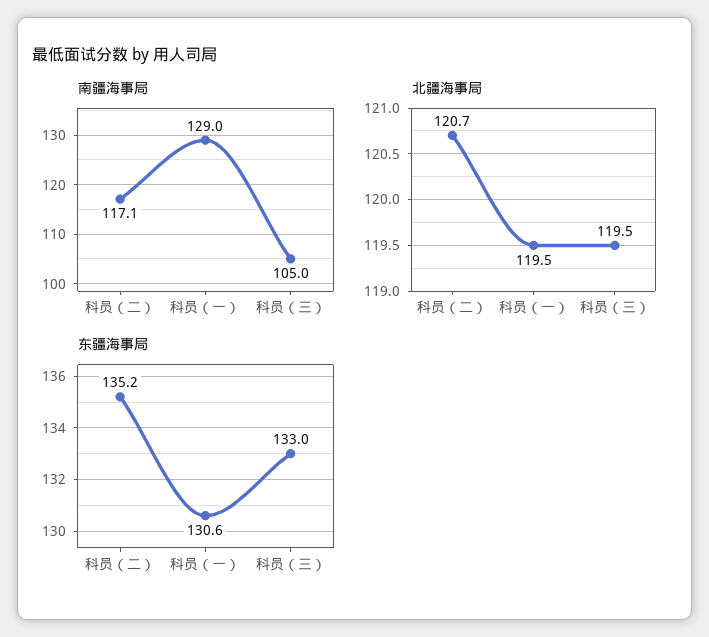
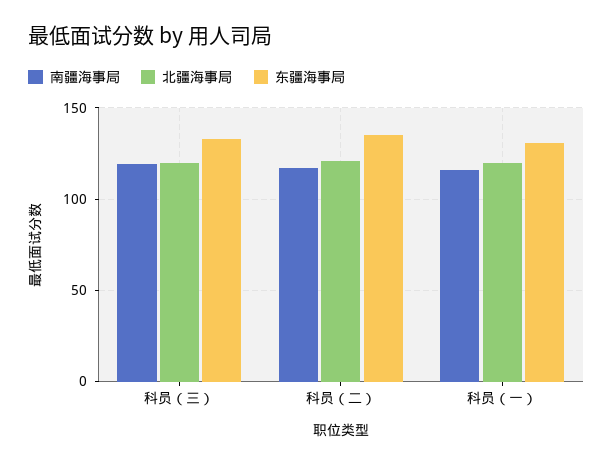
  {
    "南疆海事局": {
      "科员（二）": 117.1,
-     "科员（一）": 129,
+     "科员（一）": 115,
-     "科员（三）": 105
+     "科员（三）": 120
    },
    "北疆海事局": {
      "科员（二）": 120.7,
      "科员（一）": 119.5,
      "科员（三）": 119.5
    },
    "东疆海事局": {
      "科员（二）": 135.2,
      "科员（一）": 130.6,
      "科员（三）": 133
    }
  }

